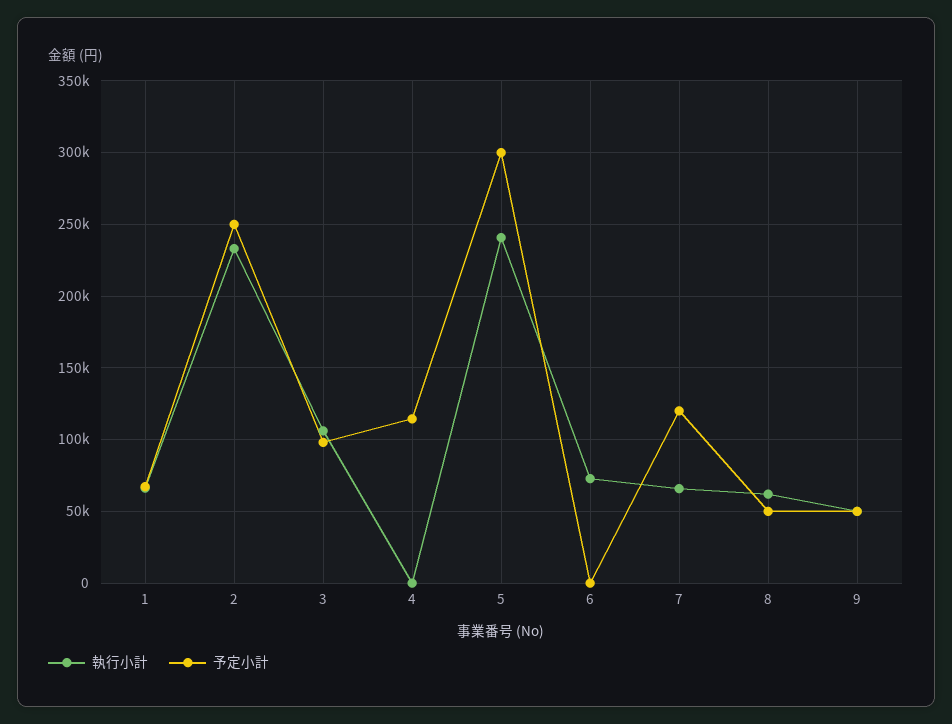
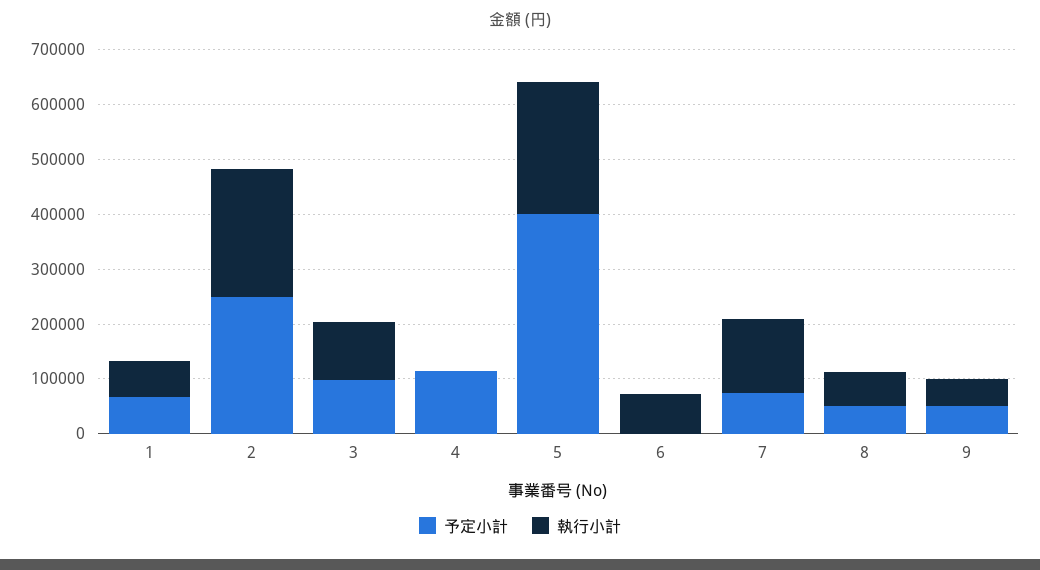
  {
    "執行小計": {
      "1": 65000,
      "2": 235000,
      "3": 105000,
      "4": 0,
      "5": 240000,
      "6": 75000,
-     "7": 65000,
+     "7": 140000,
      "8": 60000,
      "9": 50000
    },
    "予定小計": {
      "1": 65000,
      "2": 250000,
      "3": 100000,
      "4": 115000,
-     "5": 300000,
+     "5": 400000,
      "6": 0,
-     "7": 120000,
+     "7": 80000,
      "8": 50000,
      "9": 50000
    }
  }

